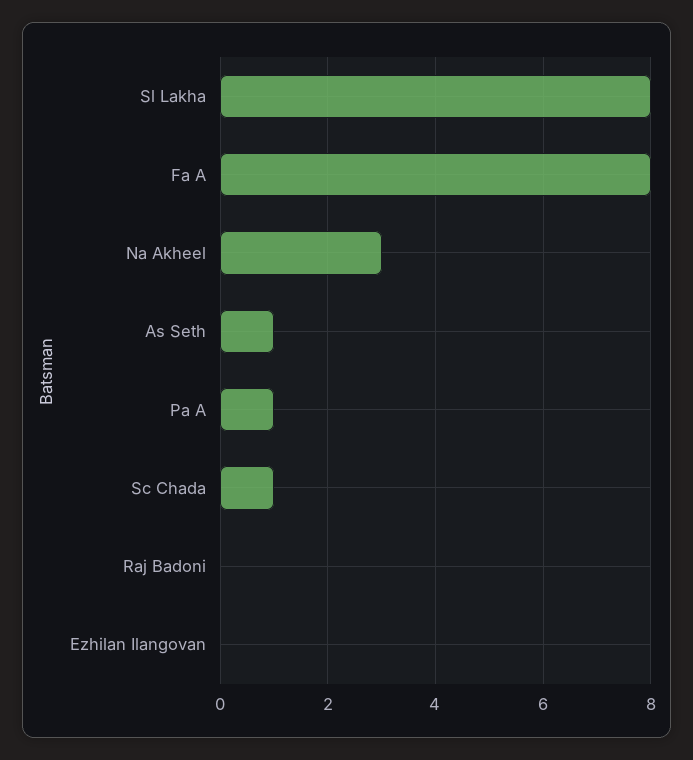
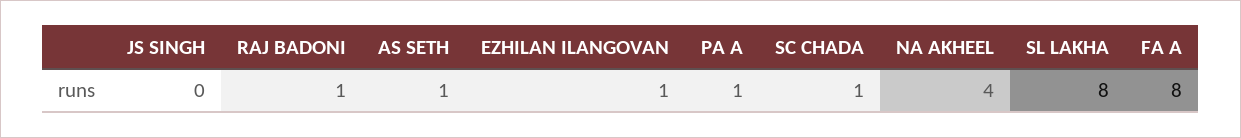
  {
    "Sl Lakha": 8,
    "Fa A": 8,
-   "Na Akheel": 3,
+   "Na Akheel": 4,
    "As Seth": 1,
    "Pa A": 1,
    "Sc Chada": 1,
-   "Raj Badoni": 0,
+   "Raj Badoni": 1,
-   "Ezhilan Ilangovan": 0
+   "Ezhilan Ilangovan": 1,
+   "JS SINGH": 0
  }

